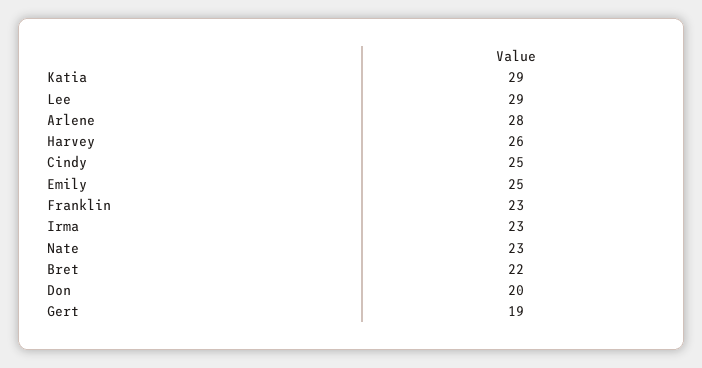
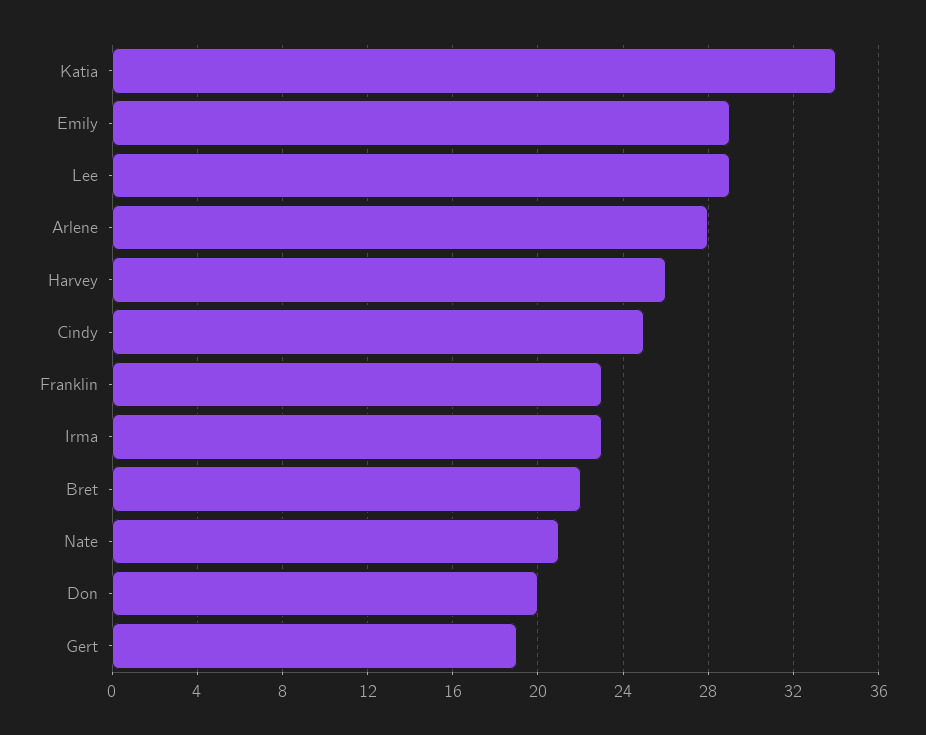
  {
-   "Katia": 29,
+   "Katia": 34,
    "Lee": 29,
    "Arlene": 28,
    "Harvey": 26,
    "Cindy": 25,
-   "Emily": 25,
+   "Emily": 29,
    "Franklin": 23,
    "Irma": 23,
-   "Nate": 23,
+   "Nate": 21,
    "Bret": 22,
    "Don": 20,
    "Gert": 19
  }

